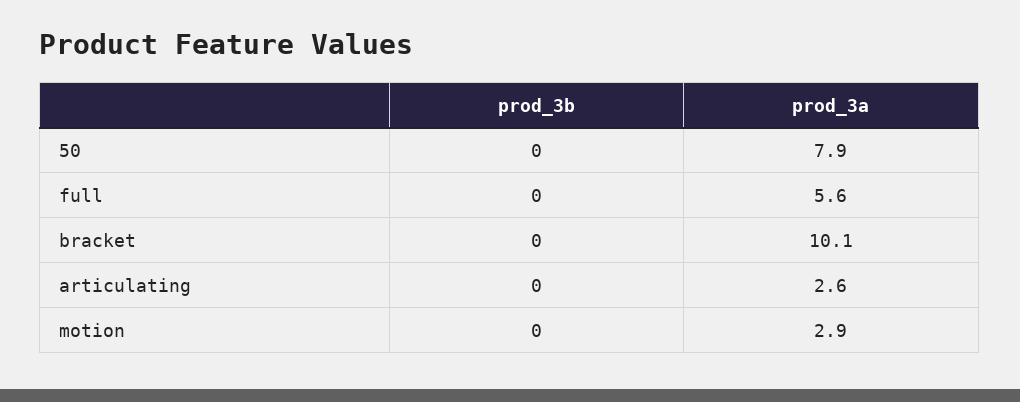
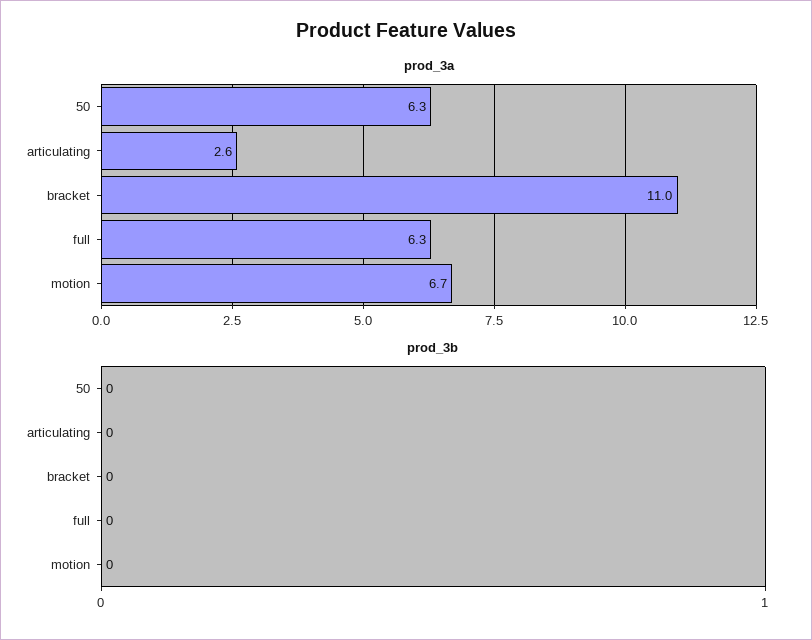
  {
    "prod_3b": {
      "50": 0,
      "full": 0,
      "bracket": 0,
      "articulating": 0,
      "motion": 0
    },
    "prod_3a": {
-     "50": 7.9,
+     "50": 6.3,
-     "full": 5.6,
+     "full": 6.3,
-     "bracket": 10.1,
+     "bracket": 11,
      "articulating": 2.6,
-     "motion": 2.9
+     "motion": 6.7
    }
  }

